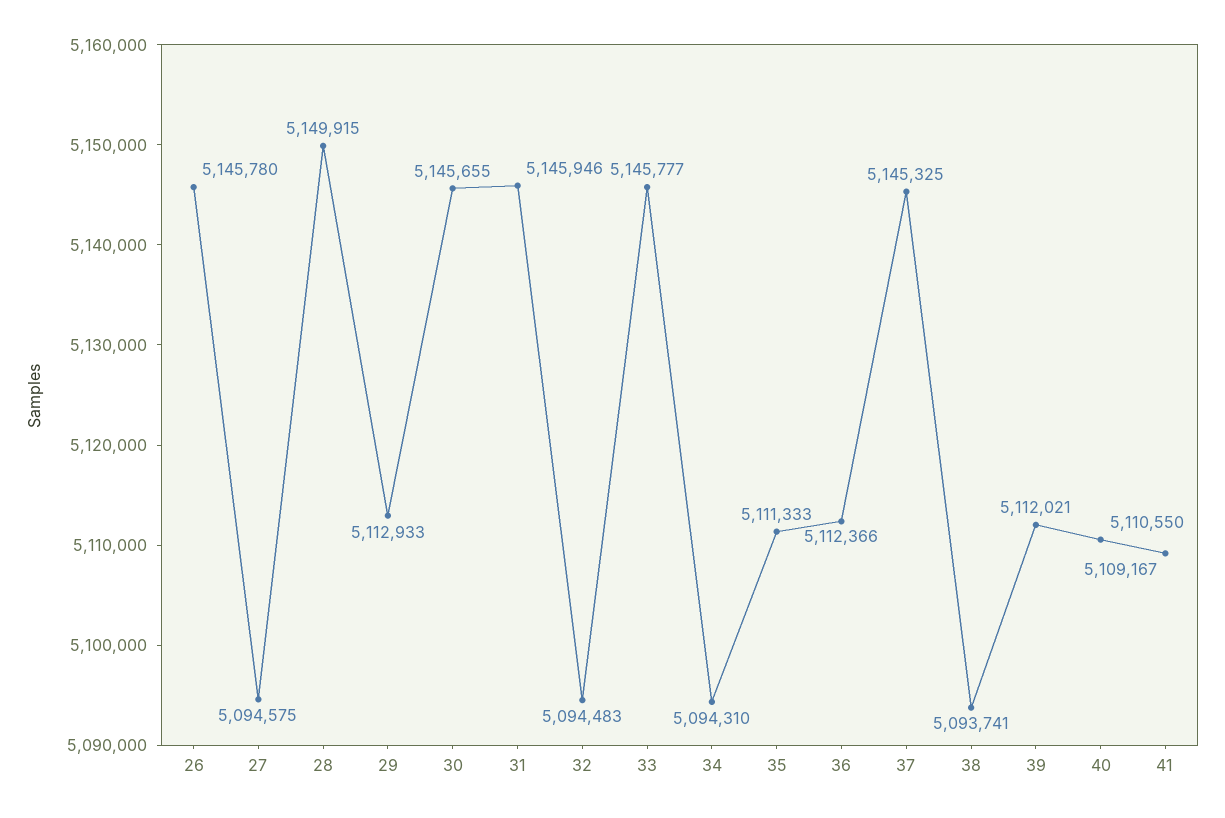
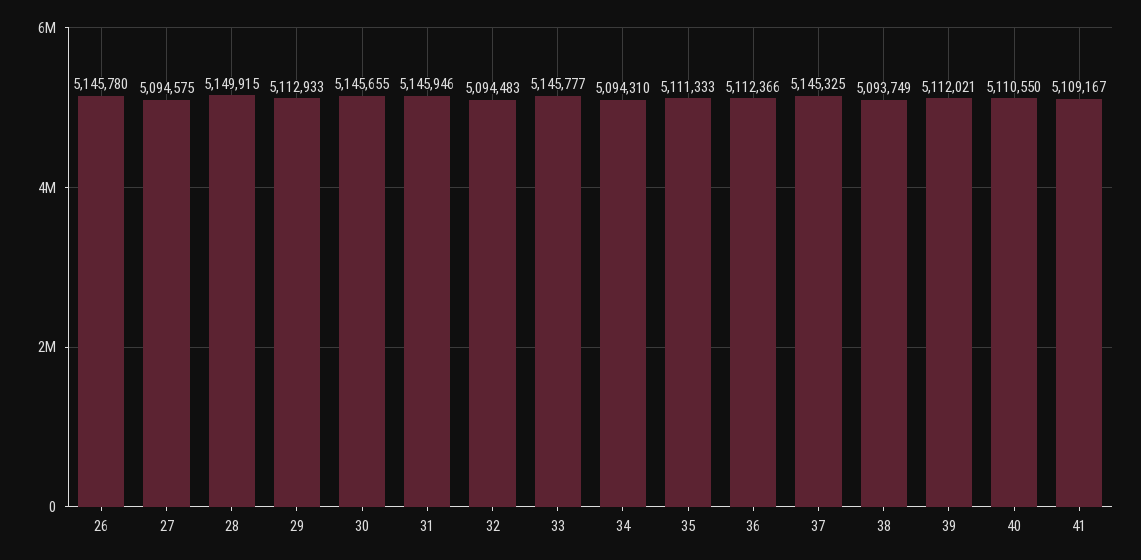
  {
    "26": 5145780,
    "27": 5094575,
    "28": 5149915,
    "29": 5112933,
    "30": 5145655,
    "31": 5145946,
    "32": 5094483,
    "33": 5145777,
    "34": 5094310,
    "35": 5111333,
    "36": 5112366,
    "37": 5145325,
-   "38": 5093741,
+   "38": 5093749,
    "39": 5112021,
    "40": 5110550,
    "41": 5109167
  }

